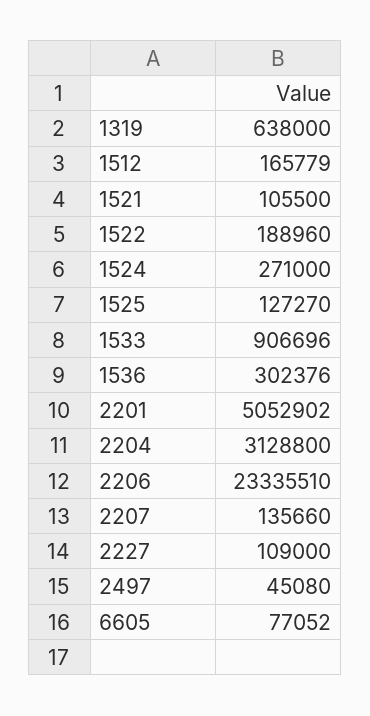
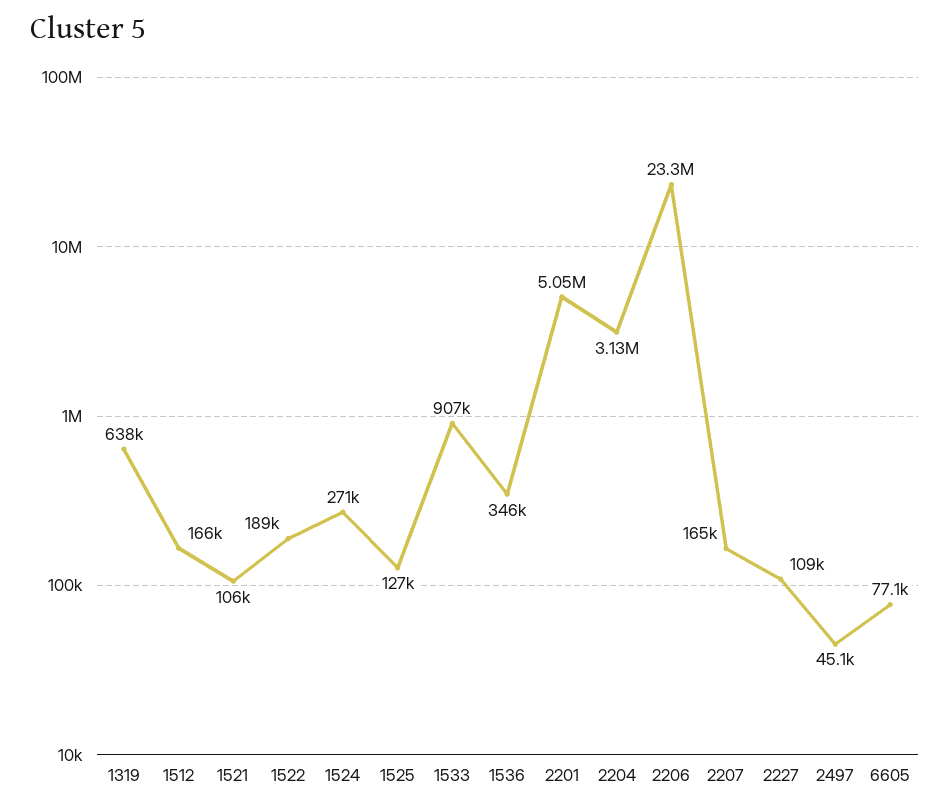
  {
    "1319": 638000,
    "1512": 165779,
    "1521": 105500,
    "1522": 188960,
    "1524": 271000,
    "1525": 127270,
    "1533": 906696,
-   "1536": 302376,
+   "1536": 346000,
    "2201": 5052902,
    "2204": 3128800,
    "2206": 23335510,
-   "2207": 135660,
+   "2207": 165000,
    "2227": 109000,
    "2497": 45080,
    "6605": 77052
  }

